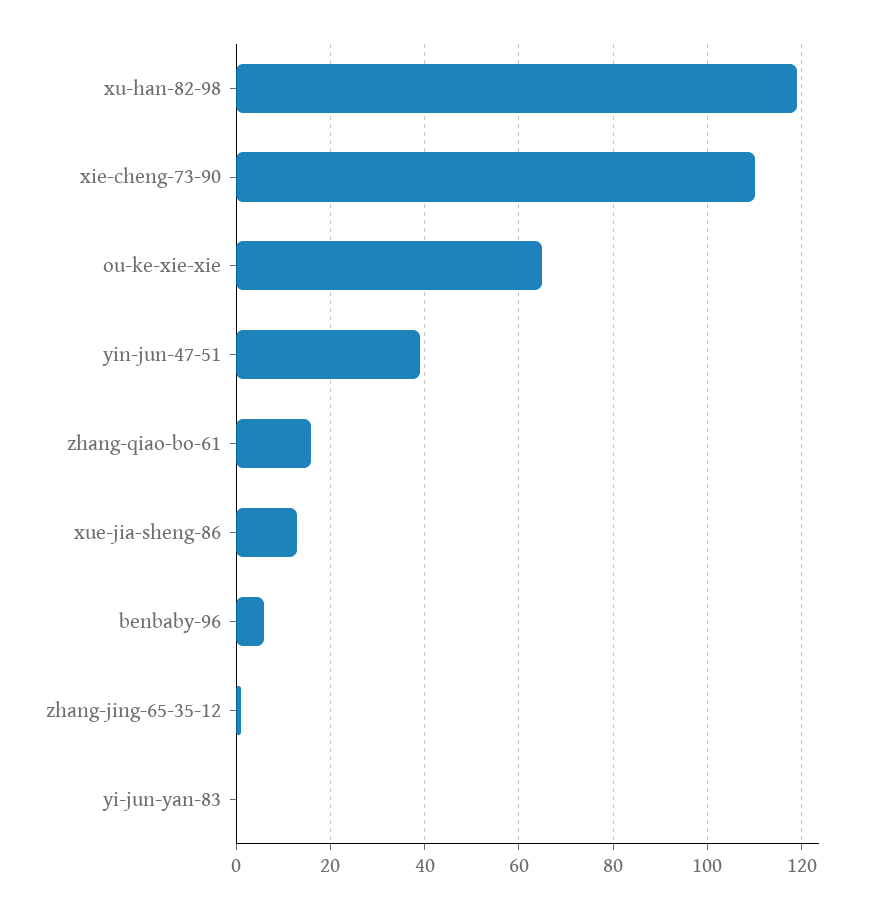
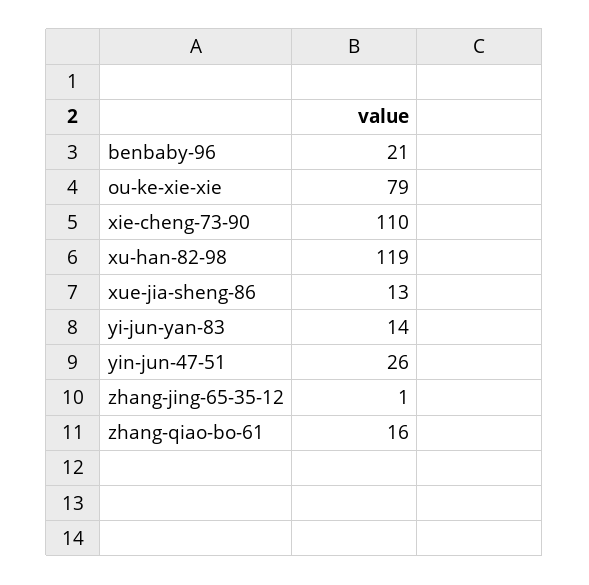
  {
    "xu-han-82-98": 119,
    "xie-cheng-73-90": 110,
-   "ou-ke-xie-xie": 65,
+   "ou-ke-xie-xie": 79,
-   "yin-jun-47-51": 40,
+   "yin-jun-47-51": 26,
    "zhang-qiao-bo-61": 16,
    "xue-jia-sheng-86": 13,
-   "benbaby-96": 5,
+   "benbaby-96": 21,
    "zhang-jing-65-35-12": 1,
-   "yi-jun-yan-83": 0
+   "yi-jun-yan-83": 14
  }

